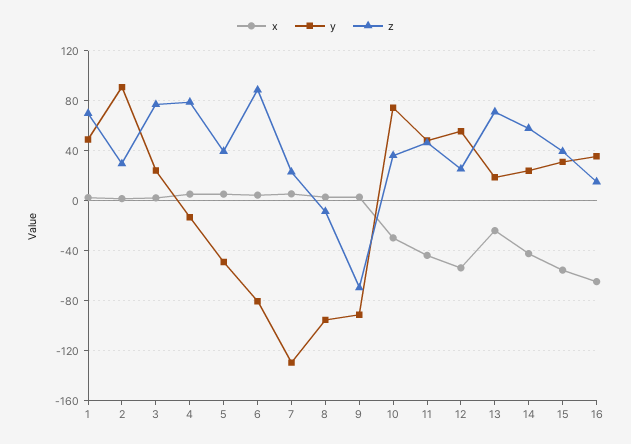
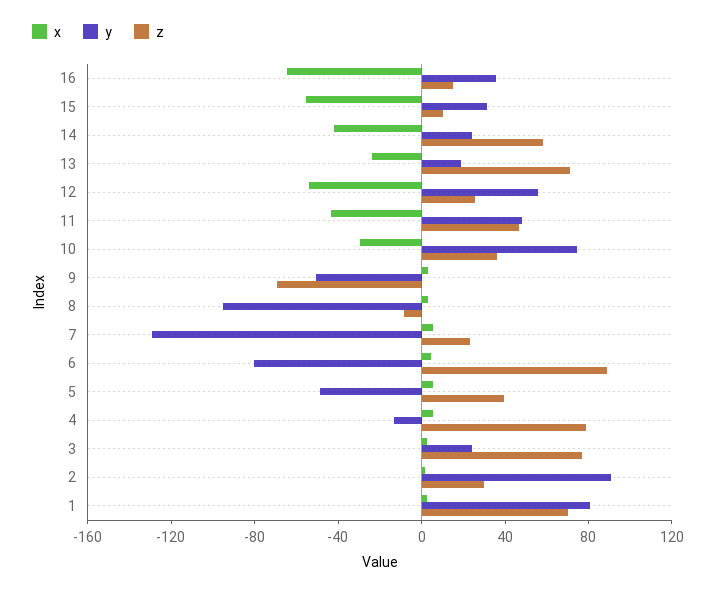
  {
    "x": {
      "1": 5,
      "2": 0,
      "3": 0,
      "4": 5,
      "5": 5,
      "6": 5,
      "7": 5,
      "8": 5,
      "9": 5,
      "10": -30,
      "11": -45,
      "12": -55,
      "13": -25,
      "14": -40,
      "15": -55,
      "16": -65
    },
    "y": {
-     "1": 50,
+     "1": 80,
      "2": 90,
      "3": 25,
      "4": -15,
      "5": -50,
      "6": -80,
      "7": -130,
      "8": -95,
-     "9": -90,
+     "9": -50,
      "10": 75,
      "11": 50,
      "12": 55,
      "13": 20,
      "14": 25,
      "15": 30,
      "16": 35
    },
    "z": {
      "1": 70,
      "2": 30,
      "3": 75,
      "4": 80,
      "5": 40,
      "6": 90,
      "7": 25,
      "8": -10,
      "9": -70,
      "10": 35,
      "11": 45,
      "12": 25,
      "13": 70,
      "14": 60,
-     "15": 40,
+     "15": 10,
      "16": 15
    }
  }

